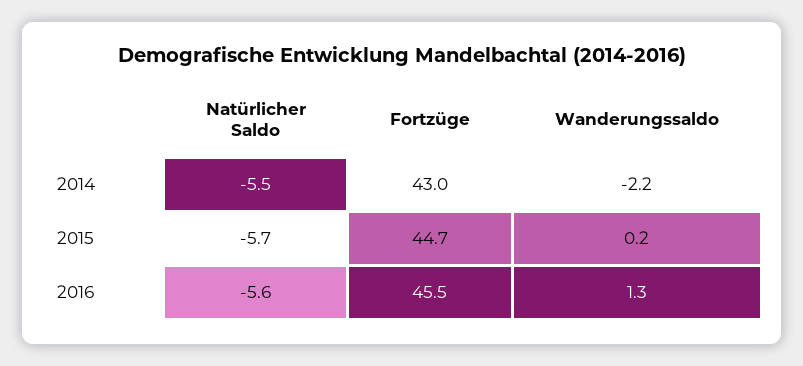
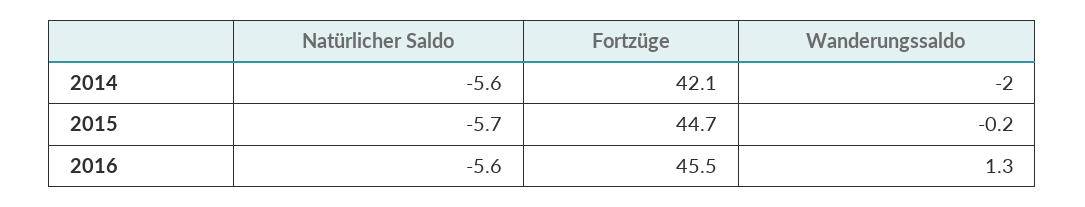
  {
    "Natürlicher Saldo": {
-     "2014": -5.5,
+     "2014": -5.6,
      "2015": -5.7,
      "2016": -5.6
    },
    "Fortzüge": {
-     "2014": 43,
+     "2014": 42.1,
      "2015": 44.7,
      "2016": 45.5
    },
    "Wanderungssaldo": {
-     "2014": -2.2,
+     "2014": -2,
-     "2015": 0.2,
+     "2015": -0.2,
      "2016": 1.3
    }
  }

